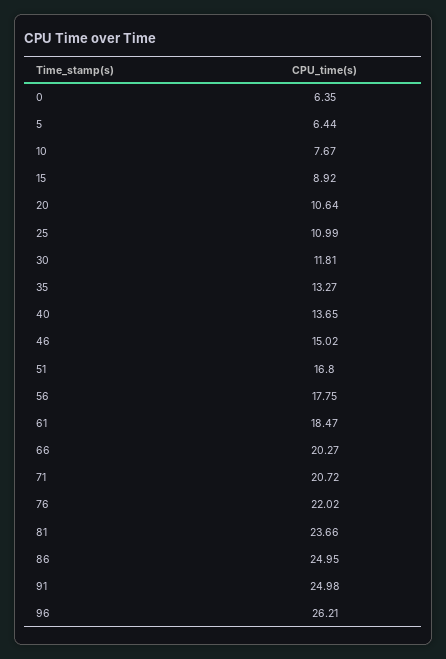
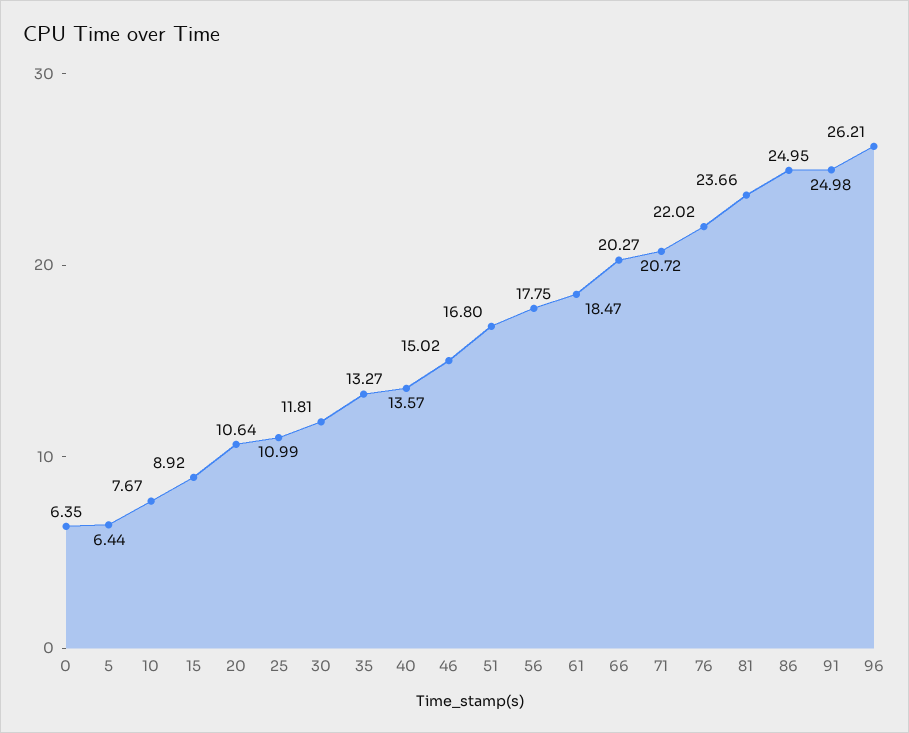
  {
    "0": 6.35,
    "5": 6.44,
    "10": 7.67,
    "15": 8.92,
    "20": 10.64,
    "25": 10.99,
    "30": 11.81,
    "35": 13.27,
-   "40": 13.65,
+   "40": 13.57,
    "46": 15.02,
    "51": 16.8,
    "56": 17.75,
    "61": 18.47,
    "66": 20.27,
    "71": 20.72,
    "76": 22.02,
    "81": 23.66,
    "86": 24.95,
    "91": 24.98,
    "96": 26.21
  }

